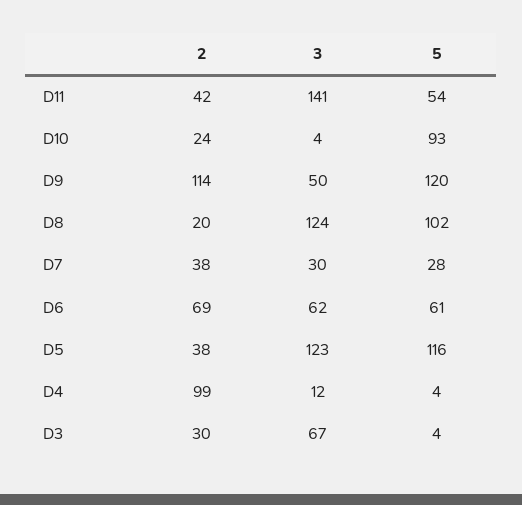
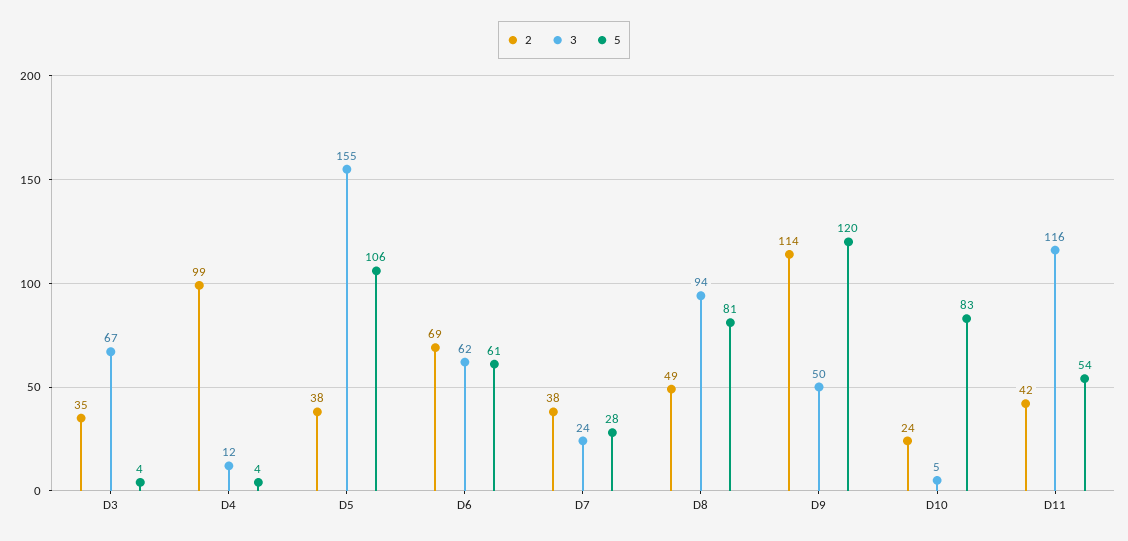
  {
    "2": {
      "D11": 42,
      "D10": 24,
      "D9": 114,
-     "D8": 20,
+     "D8": 49,
      "D7": 38,
      "D6": 69,
      "D5": 38,
      "D4": 99,
-     "D3": 30
+     "D3": 35
    },
    "3": {
-     "D11": 141,
+     "D11": 116,
-     "D10": 4,
+     "D10": 5,
      "D9": 50,
-     "D8": 124,
+     "D8": 94,
-     "D7": 30,
+     "D7": 24,
      "D6": 62,
-     "D5": 123,
+     "D5": 155,
      "D4": 12,
      "D3": 67
    },
    "5": {
      "D11": 54,
-     "D10": 93,
+     "D10": 83,
      "D9": 120,
-     "D8": 102,
+     "D8": 81,
      "D7": 28,
      "D6": 61,
-     "D5": 116,
+     "D5": 106,
      "D4": 4,
      "D3": 4
    }
  }

